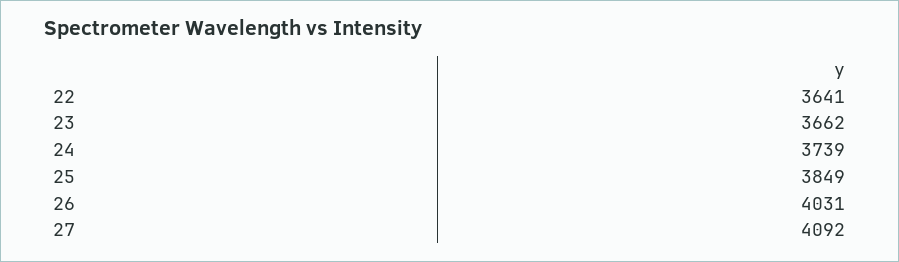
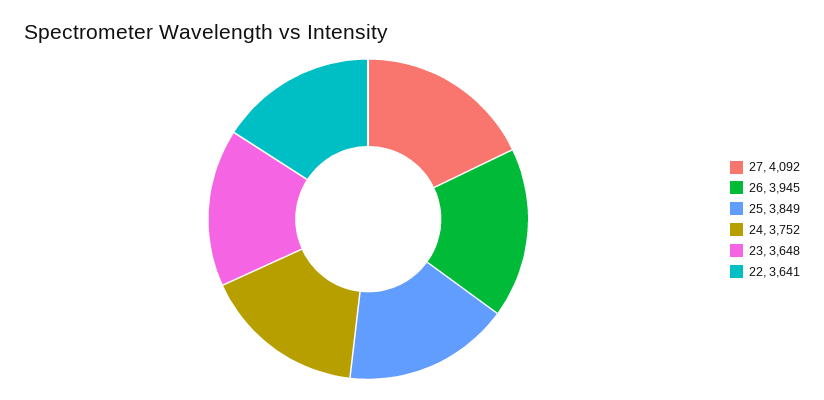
  {
    "22": 3641,
-   "23": 3662,
+   "23": 3648,
-   "24": 3739,
+   "24": 3752,
    "25": 3849,
-   "26": 4031,
+   "26": 3945,
    "27": 4092
  }

